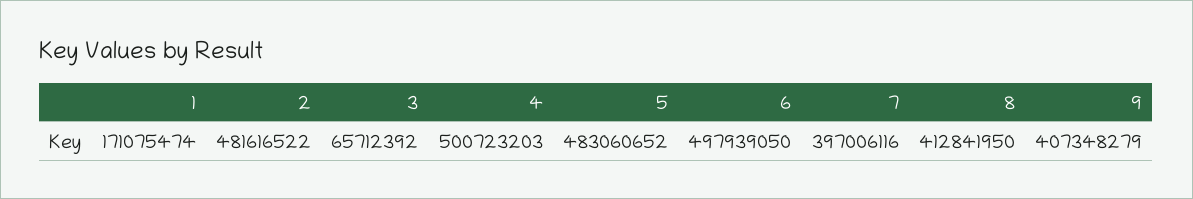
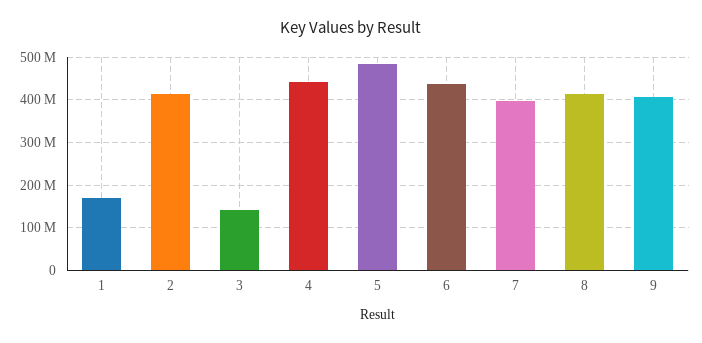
  {
    "1": 171075474,
-   "2": 481616522,
+   "2": 420000000,
-   "3": 65712392,
+   "3": 140000000,
-   "4": 500723203,
+   "4": 440000000,
    "5": 483060652,
-   "6": 497939050,
+   "6": 440000000,
    "7": 397006116,
    "8": 412841950,
    "9": 407348279
  }

